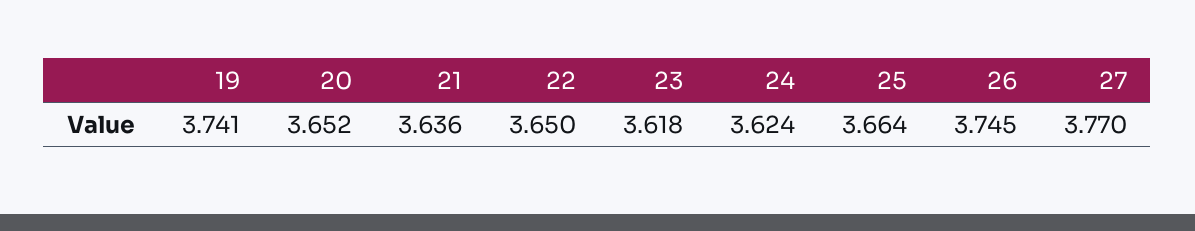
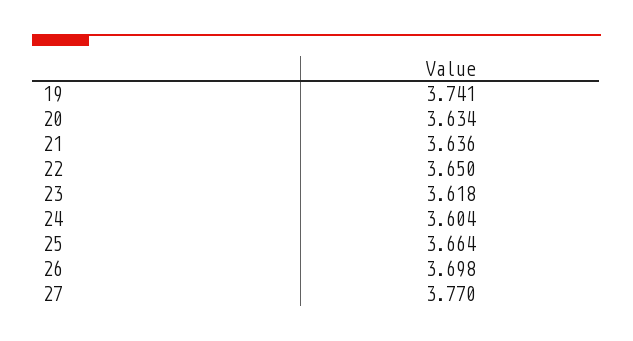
  {
    "19": 3.741,
-   "20": 3.652,
+   "20": 3.634,
    "21": 3.636,
    "22": 3.65,
    "23": 3.618,
-   "24": 3.624,
+   "24": 3.604,
    "25": 3.664,
-   "26": 3.745,
+   "26": 3.698,
    "27": 3.77
  }

